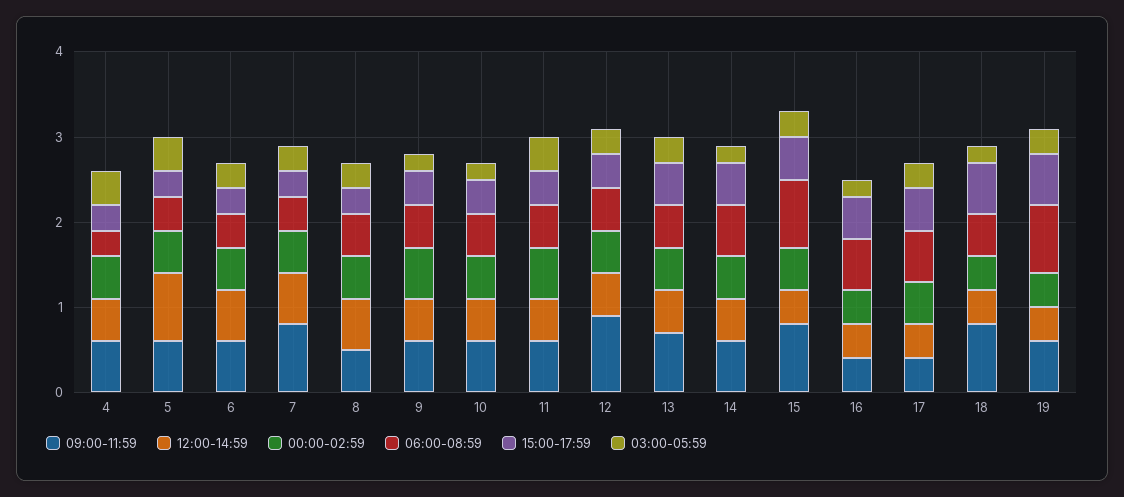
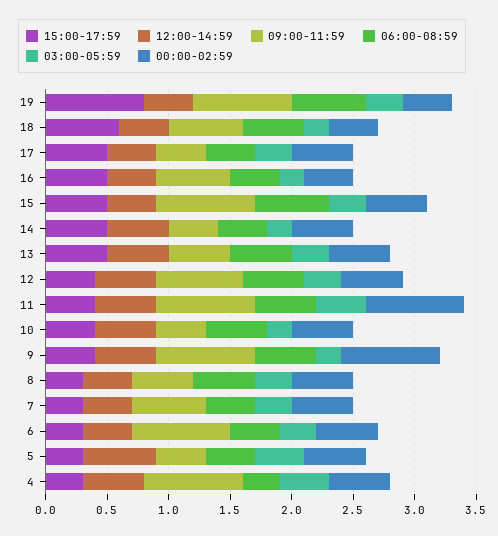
  {
    "09:00-11:59": {
-     "4": 0.6,
+     "4": 0.8,
-     "5": 0.6,
+     "5": 0.4,
-     "6": 0.6,
+     "6": 0.8,
-     "7": 0.8,
+     "7": 0.6,
      "8": 0.5,
-     "9": 0.6,
+     "9": 0.8,
-     "10": 0.6,
+     "10": 0.4,
-     "11": 0.6,
+     "11": 0.8,
-     "12": 0.9,
+     "12": 0.7,
-     "13": 0.7,
+     "13": 0.5,
-     "14": 0.6,
+     "14": 0.4,
      "15": 0.8,
-     "16": 0.4,
+     "16": 0.6,
      "17": 0.4,
-     "18": 0.8,
+     "18": 0.6,
-     "19": 0.6
+     "19": 0.8
    },
    "12:00-14:59": {
      "4": 0.5,
-     "5": 0.8,
+     "5": 0.6,
-     "6": 0.6,
+     "6": 0.4,
-     "7": 0.6,
+     "7": 0.4,
-     "8": 0.6,
+     "8": 0.4,
      "9": 0.5,
      "10": 0.5,
      "11": 0.5,
      "12": 0.5,
      "13": 0.5,
      "14": 0.5,
      "15": 0.4,
      "16": 0.4,
      "17": 0.4,
      "18": 0.4,
      "19": 0.4
    },
    "00:00-02:59": {
      "4": 0.5,
      "5": 0.5,
      "6": 0.5,
      "7": 0.5,
      "8": 0.5,
-     "9": 0.6,
+     "9": 0.8,
      "10": 0.5,
-     "11": 0.6,
+     "11": 0.8,
      "12": 0.5,
      "13": 0.5,
      "14": 0.5,
      "15": 0.5,
      "16": 0.4,
      "17": 0.5,
      "18": 0.4,
      "19": 0.4
    },
    "06:00-08:59": {
      "4": 0.3,
      "5": 0.4,
      "6": 0.4,
      "7": 0.4,
      "8": 0.5,
      "9": 0.5,
      "10": 0.5,
      "11": 0.5,
      "12": 0.5,
      "13": 0.5,
-     "14": 0.6,
+     "14": 0.4,
-     "15": 0.8,
+     "15": 0.6,
-     "16": 0.6,
+     "16": 0.4,
-     "17": 0.6,
+     "17": 0.4,
      "18": 0.5,
-     "19": 0.8
+     "19": 0.6
    },
    "15:00-17:59": {
      "4": 0.3,
      "5": 0.3,
      "6": 0.3,
      "7": 0.3,
      "8": 0.3,
      "9": 0.4,
      "10": 0.4,
      "11": 0.4,
      "12": 0.4,
      "13": 0.5,
      "14": 0.5,
      "15": 0.5,
      "16": 0.5,
      "17": 0.5,
      "18": 0.6,
-     "19": 0.6
+     "19": 0.8
    },
    "03:00-05:59": {
      "4": 0.4,
      "5": 0.4,
      "6": 0.3,
      "7": 0.3,
      "8": 0.3,
      "9": 0.2,
      "10": 0.2,
      "11": 0.4,
      "12": 0.3,
      "13": 0.3,
      "14": 0.2,
      "15": 0.3,
      "16": 0.2,
      "17": 0.3,
      "18": 0.2,
      "19": 0.3
    }
  }

